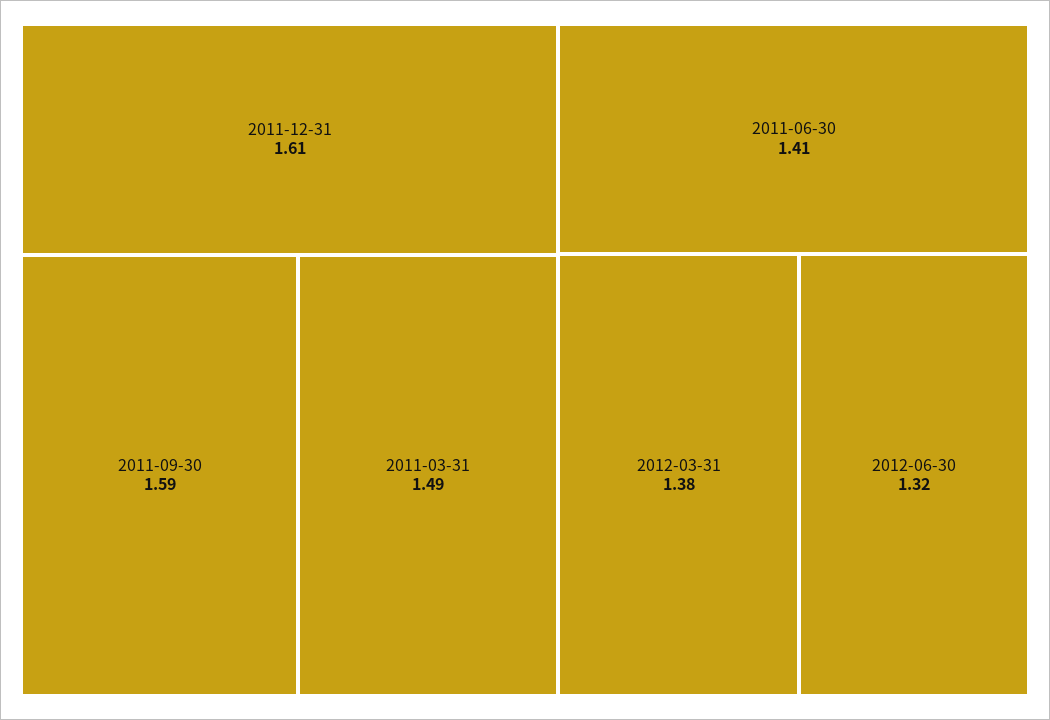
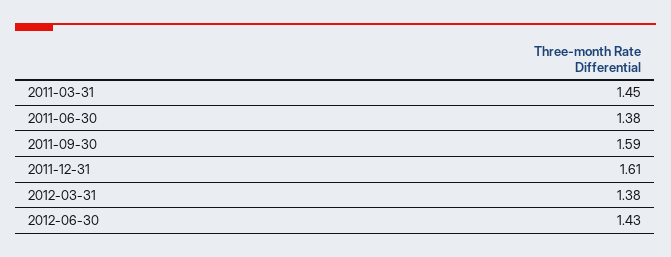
  {
    "2011-12-31": 1.61,
    "2011-09-30": 1.59,
-   "2011-03-31": 1.49,
+   "2011-03-31": 1.45,
-   "2011-06-30": 1.41,
+   "2011-06-30": 1.38,
    "2012-03-31": 1.38,
-   "2012-06-30": 1.32
+   "2012-06-30": 1.43
  }

